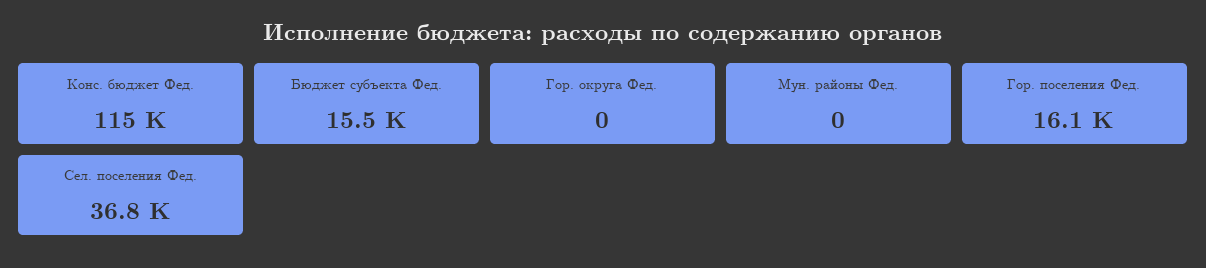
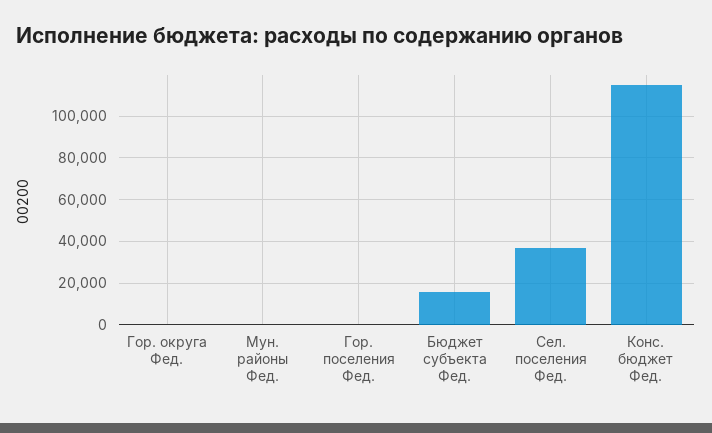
  {
    "Конс. бюджет Фед.": 115000,
    "Бюджет субъекта Фед.": 15500,
    "Гор. округа Фед.": 0,
    "Мун. районы Фед.": 0,
-   "Гор. поселения Фед.": 16100,
+   "Гор. поселения Фед.": 0,
    "Сел. поселения Фед.": 36800
  }

